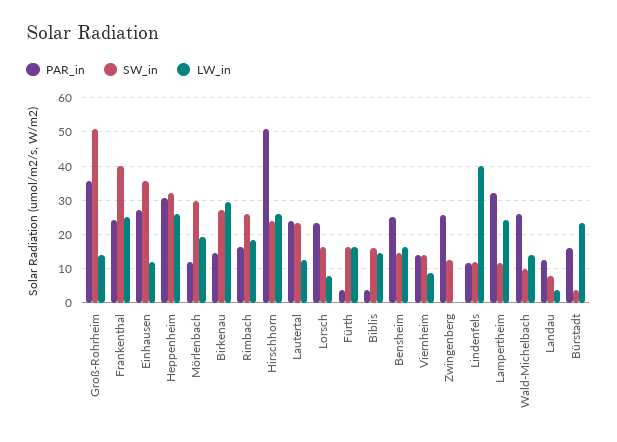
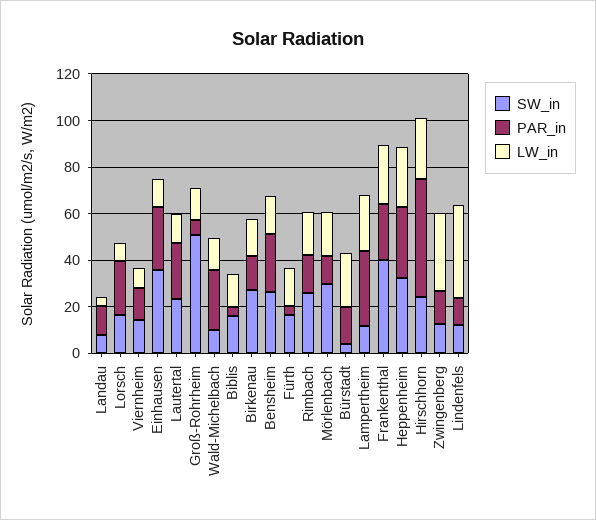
  {
    "PAR_in": {
-     "Groß-Rohrheim": 36,
+     "Groß-Rohrheim": 5,
      "Frankenthal": 24,
      "Einhausen": 28,
      "Heppenheim": 30,
      "Mörlenbach": 12,
      "Birkenau": 14,
      "Rimbach": 16,
      "Hirschhorn": 50,
      "Lautertal": 24,
      "Lorsch": 24,
      "Fürth": 4,
      "Biblis": 4,
      "Bensheim": 26,
      "Viernheim": 14,
-     "Zwingenberg": 26,
+     "Zwingenberg": 15,
      "Lindenfels": 12,
      "Lampertheim": 32,
      "Wald-Michelbach": 26,
      "Landau": 12,
      "Bürstadt": 16
    },
    "SW_in": {
      "Groß-Rohrheim": 50,
      "Frankenthal": 40,
      "Einhausen": 36,
      "Heppenheim": 32,
      "Mörlenbach": 30,
      "Birkenau": 28,
      "Rimbach": 26,
      "Hirschhorn": 24,
      "Lautertal": 24,
      "Lorsch": 16,
      "Fürth": 16,
      "Biblis": 16,
-     "Bensheim": 14,
+     "Bensheim": 25,
      "Viernheim": 14,
      "Zwingenberg": 12,
      "Lindenfels": 12,
      "Lampertheim": 12,
      "Wald-Michelbach": 10,
      "Landau": 8,
      "Bürstadt": 4
    },
    "LW_in": {
      "Groß-Rohrheim": 14,
      "Frankenthal": 26,
      "Einhausen": 12,
      "Heppenheim": 26,
      "Mörlenbach": 20,
-     "Birkenau": 30,
+     "Birkenau": 15,
      "Rimbach": 18,
      "Hirschhorn": 26,
      "Lautertal": 12,
      "Lorsch": 8,
      "Fürth": 16,
      "Biblis": 14,
      "Bensheim": 16,
      "Viernheim": 8,
-     "Zwingenberg": 0,
+     "Zwingenberg": 35,
      "Lindenfels": 40,
      "Lampertheim": 24,
      "Wald-Michelbach": 14,
      "Landau": 4,
      "Bürstadt": 24
    }
  }

